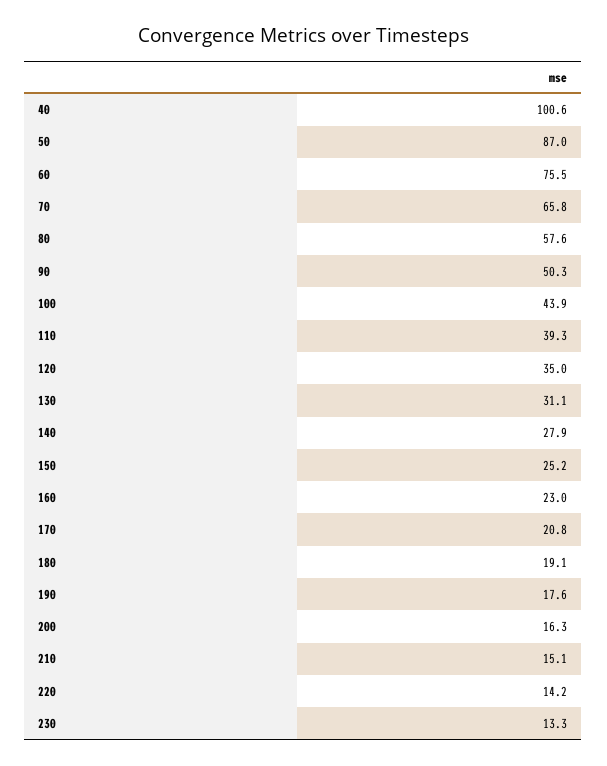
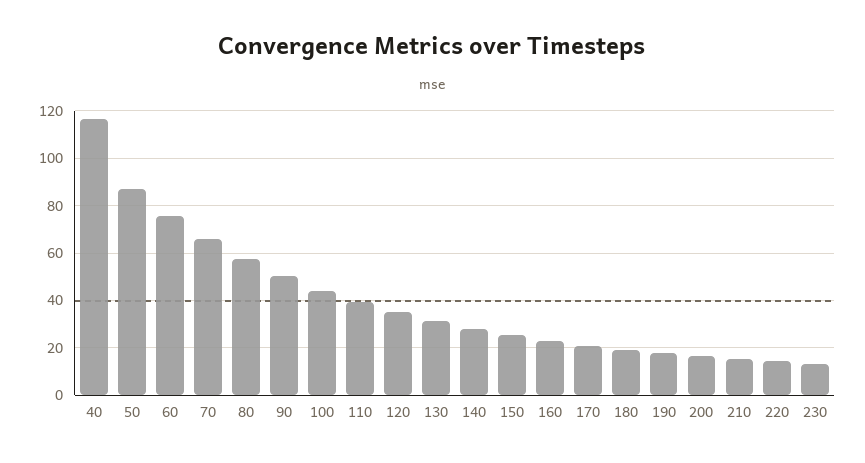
  {
-   "40": 100.6,
+   "40": 115,
    "50": 87,
    "60": 75.5,
    "70": 65.8,
    "80": 57.6,
    "90": 50.3,
    "100": 43.9,
    "110": 39.3,
    "120": 35,
    "130": 31.1,
    "140": 27.9,
    "150": 25.2,
    "160": 23,
    "170": 20.8,
    "180": 19.1,
    "190": 17.6,
    "200": 16.3,
    "210": 15.1,
    "220": 14.2,
    "230": 13.3
  }

